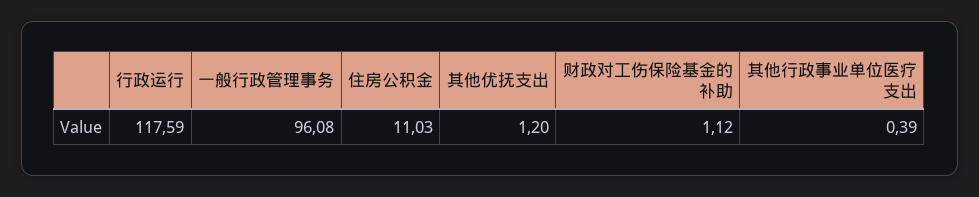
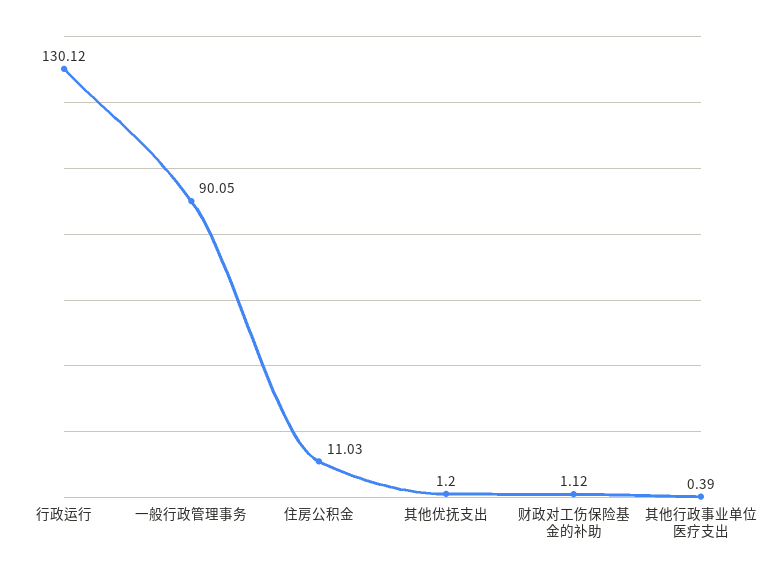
  {
-   "行政运行": 117.59,
+   "行政运行": 130.12,
-   "一般行政管理事务": 96.08,
+   "一般行政管理事务": 90.05,
    "住房公积金": 11.03,
    "其他优抚支出": 1.2,
    "财政对工伤保险基金的补助": 1.12,
    "其他行政事业单位医疗支出": 0.39
  }

